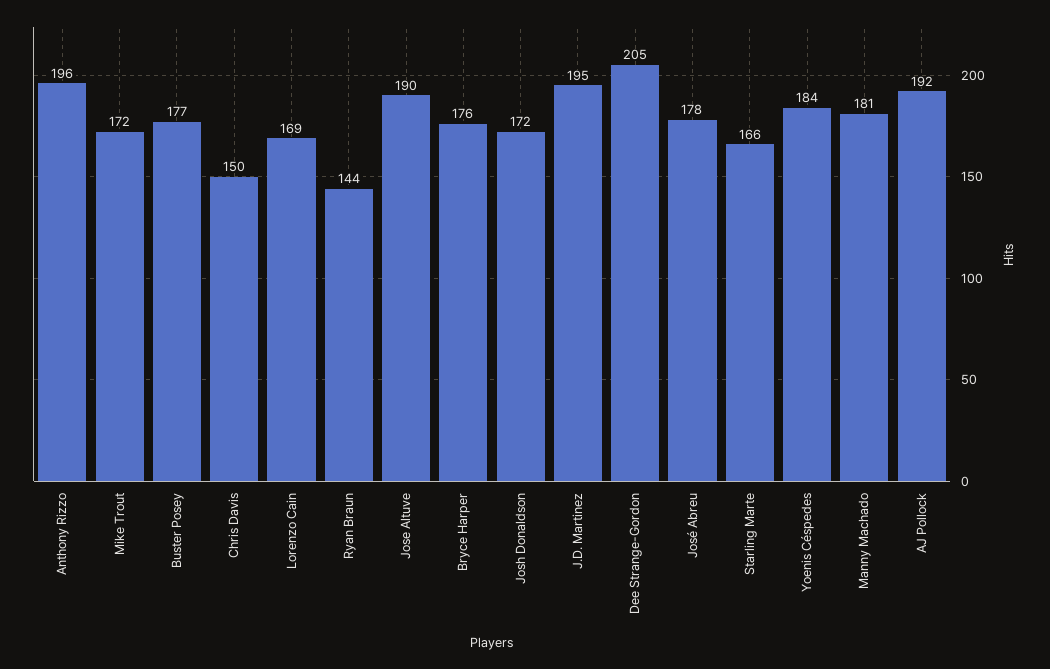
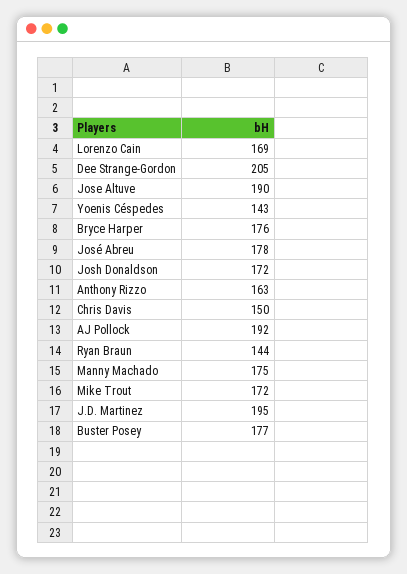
  {
-   "Anthony Rizzo": 196,
+   "Anthony Rizzo": 163,
    "Mike Trout": 172,
    "Buster Posey": 177,
    "Chris Davis": 150,
    "Lorenzo Cain": 169,
    "Ryan Braun": 144,
    "Jose Altuve": 190,
    "Bryce Harper": 176,
    "Josh Donaldson": 172,
    "J.D. Martinez": 195,
    "Dee Strange-Gordon": 205,
    "José Abreu": 178,
-   "Starling Marte": 166,
-   "Yoenis Céspedes": 184,
+   "Yoenis Céspedes": 143,
-   "Manny Machado": 181,
+   "Manny Machado": 175,
    "AJ Pollock": 192
  }

